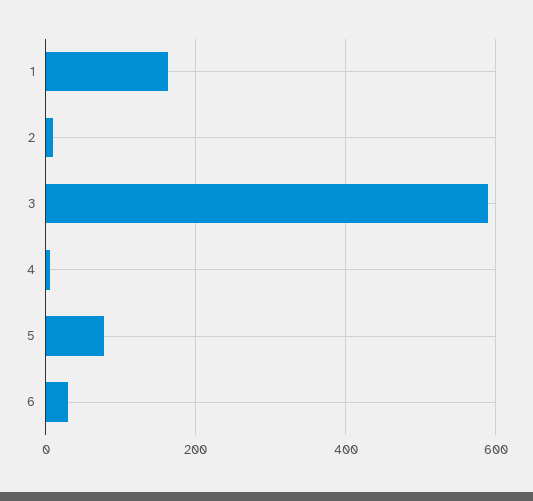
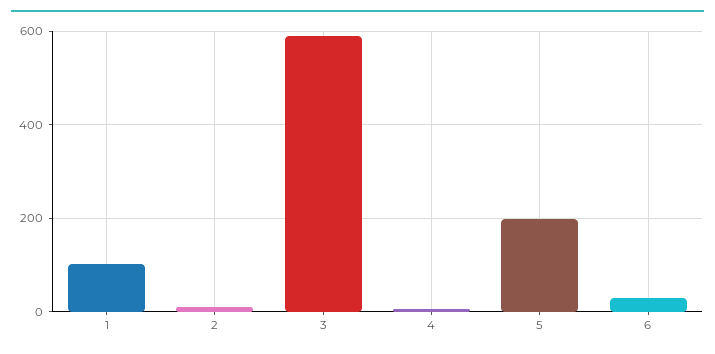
  {
-   "1": 160,
+   "1": 100,
    "2": 20,
    "3": 600,
    "4": 0,
-   "5": 80,
+   "5": 200,
    "6": 20
  }

